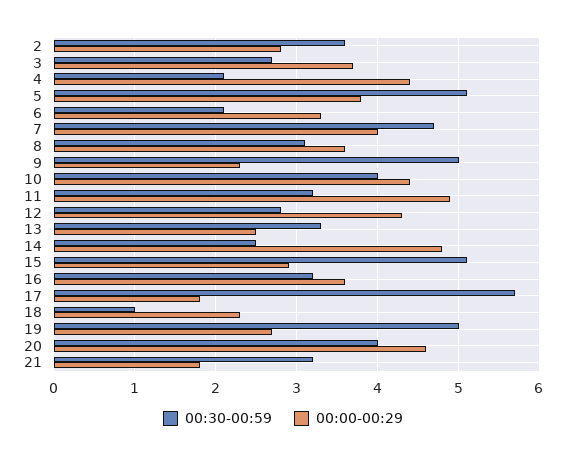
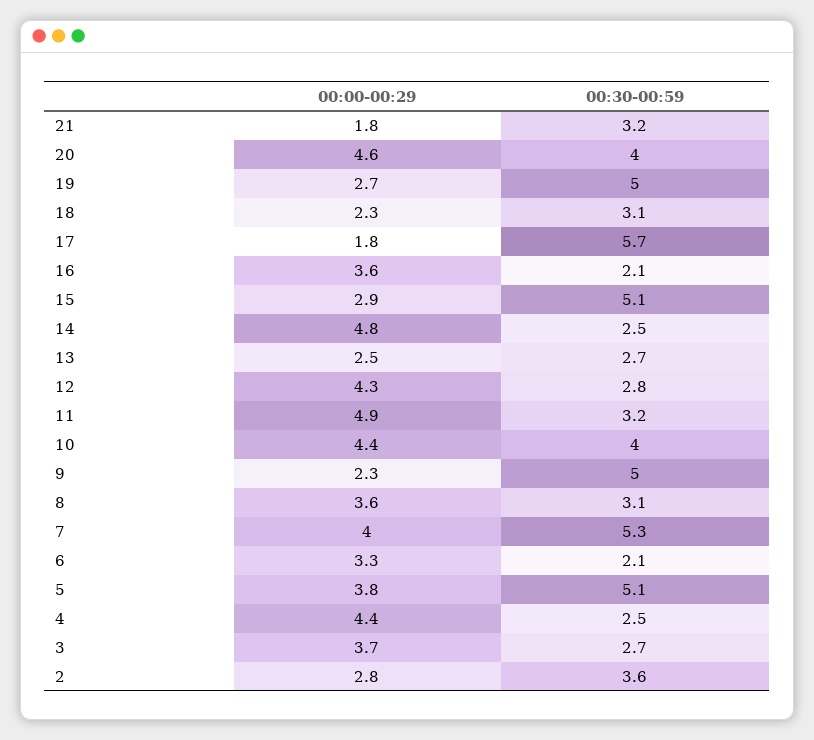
  {
    "00:30-00:59": {
      "2": 3.6,
      "3": 2.7,
-     "4": 2.1,
+     "4": 2.5,
      "5": 5.1,
      "6": 2.1,
-     "7": 4.7,
+     "7": 5.3,
      "8": 3.1,
      "9": 5,
      "10": 4,
      "11": 3.2,
      "12": 2.8,
-     "13": 3.3,
+     "13": 2.7,
      "14": 2.5,
      "15": 5.1,
-     "16": 3.2,
+     "16": 2.1,
      "17": 5.7,
-     "18": 1,
+     "18": 3.1,
      "19": 5,
      "20": 4,
      "21": 3.2
    },
    "00:00-00:29": {
      "2": 2.8,
      "3": 3.7,
      "4": 4.4,
      "5": 3.8,
      "6": 3.3,
      "7": 4,
      "8": 3.6,
      "9": 2.3,
      "10": 4.4,
      "11": 4.9,
      "12": 4.3,
      "13": 2.5,
      "14": 4.8,
      "15": 2.9,
      "16": 3.6,
      "17": 1.8,
      "18": 2.3,
      "19": 2.7,
      "20": 4.6,
      "21": 1.8
    }
  }

